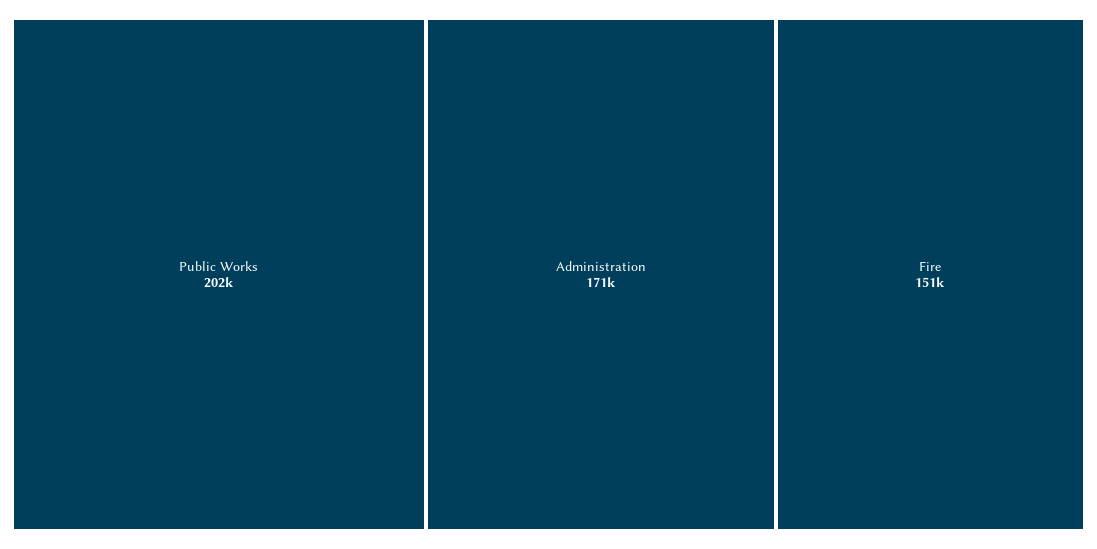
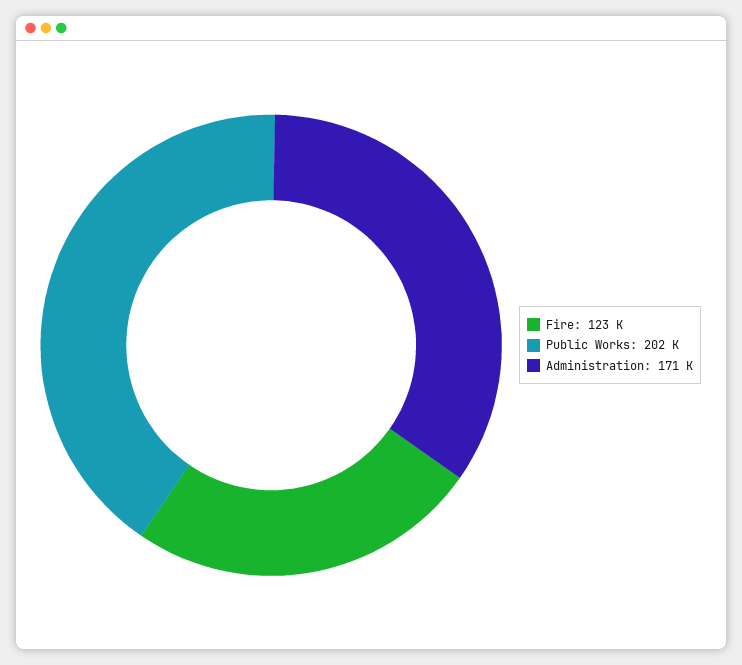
  {
    "Public Works": 202000,
    "Administration": 171000,
-   "Fire": 151000
+   "Fire": 123000
  }

